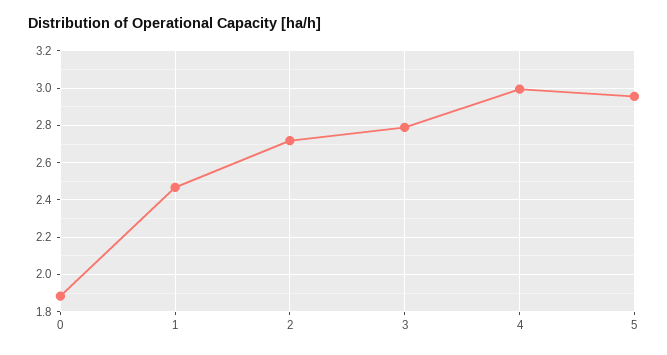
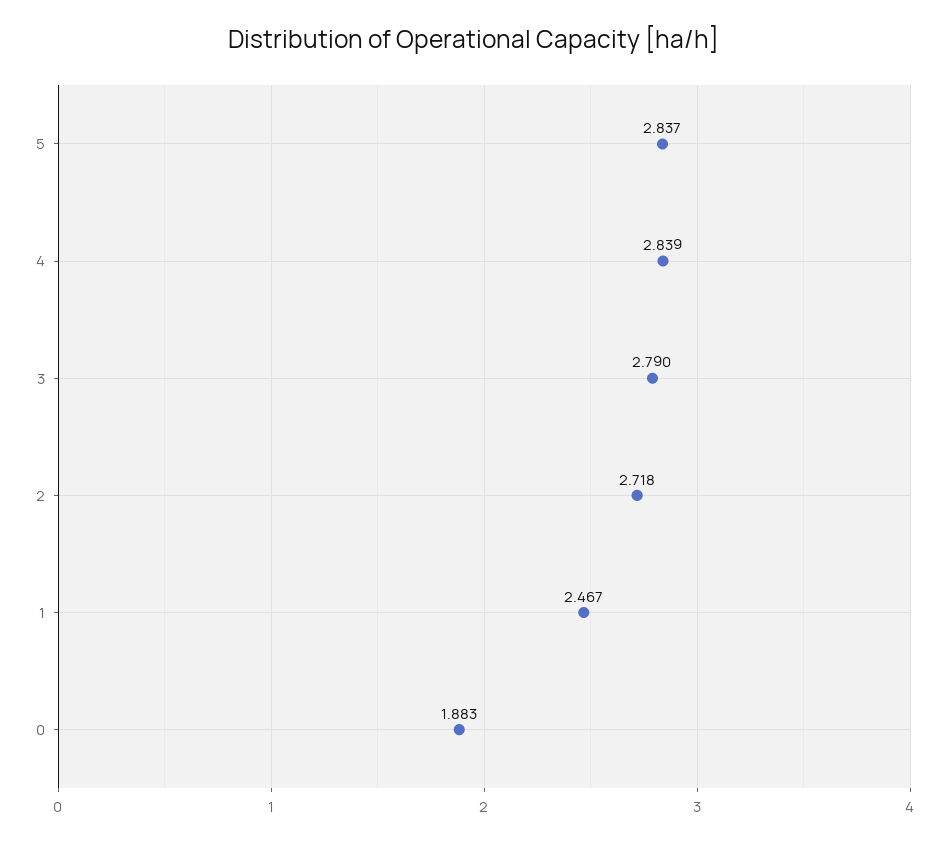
  {
    "0": 1.883,
    "1": 2.467,
    "2": 2.718,
    "3": 2.79,
-   "4": 3,
+   "4": 2.839,
-   "5": 2.95
+   "5": 2.837
  }

